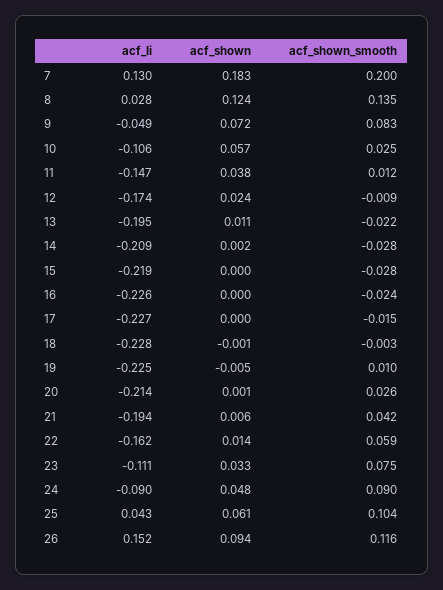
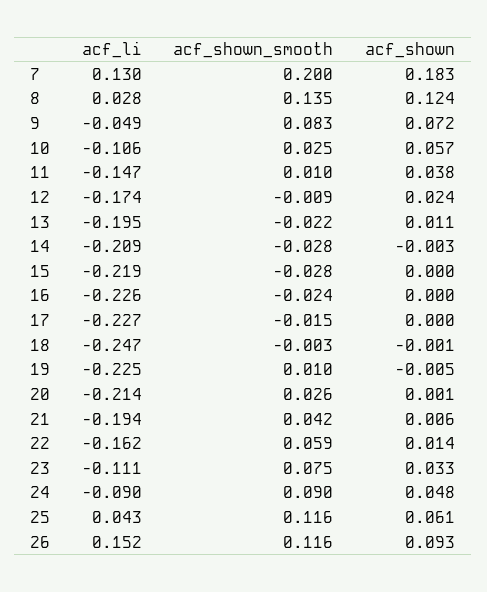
  {
    "acf_li": {
      "7": 0.13,
      "8": 0.028,
      "9": -0.049,
      "10": -0.106,
      "11": -0.147,
      "12": -0.174,
      "13": -0.195,
      "14": -0.209,
      "15": -0.219,
      "16": -0.226,
      "17": -0.227,
-     "18": -0.228,
+     "18": -0.247,
      "19": -0.225,
      "20": -0.214,
      "21": -0.194,
      "22": -0.162,
      "23": -0.111,
      "24": -0.09,
      "25": 0.043,
      "26": 0.152
    },
    "acf_shown": {
      "7": 0.183,
      "8": 0.124,
      "9": 0.072,
      "10": 0.057,
      "11": 0.038,
      "12": 0.024,
      "13": 0.011,
-     "14": 0.002,
+     "14": -0.003,
      "15": 0,
      "16": 0,
      "17": 0,
      "18": -0.001,
      "19": -0.005,
      "20": 0.001,
      "21": 0.006,
      "22": 0.014,
      "23": 0.033,
      "24": 0.048,
      "25": 0.061,
-     "26": 0.094
+     "26": 0.093
    },
    "acf_shown_smooth": {
      "7": 0.2,
      "8": 0.135,
      "9": 0.083,
      "10": 0.025,
-     "11": 0.012,
+     "11": 0.01,
      "12": -0.009,
      "13": -0.022,
      "14": -0.028,
      "15": -0.028,
      "16": -0.024,
      "17": -0.015,
      "18": -0.003,
      "19": 0.01,
      "20": 0.026,
      "21": 0.042,
      "22": 0.059,
      "23": 0.075,
      "24": 0.09,
-     "25": 0.104,
+     "25": 0.116,
      "26": 0.116
    }
  }

